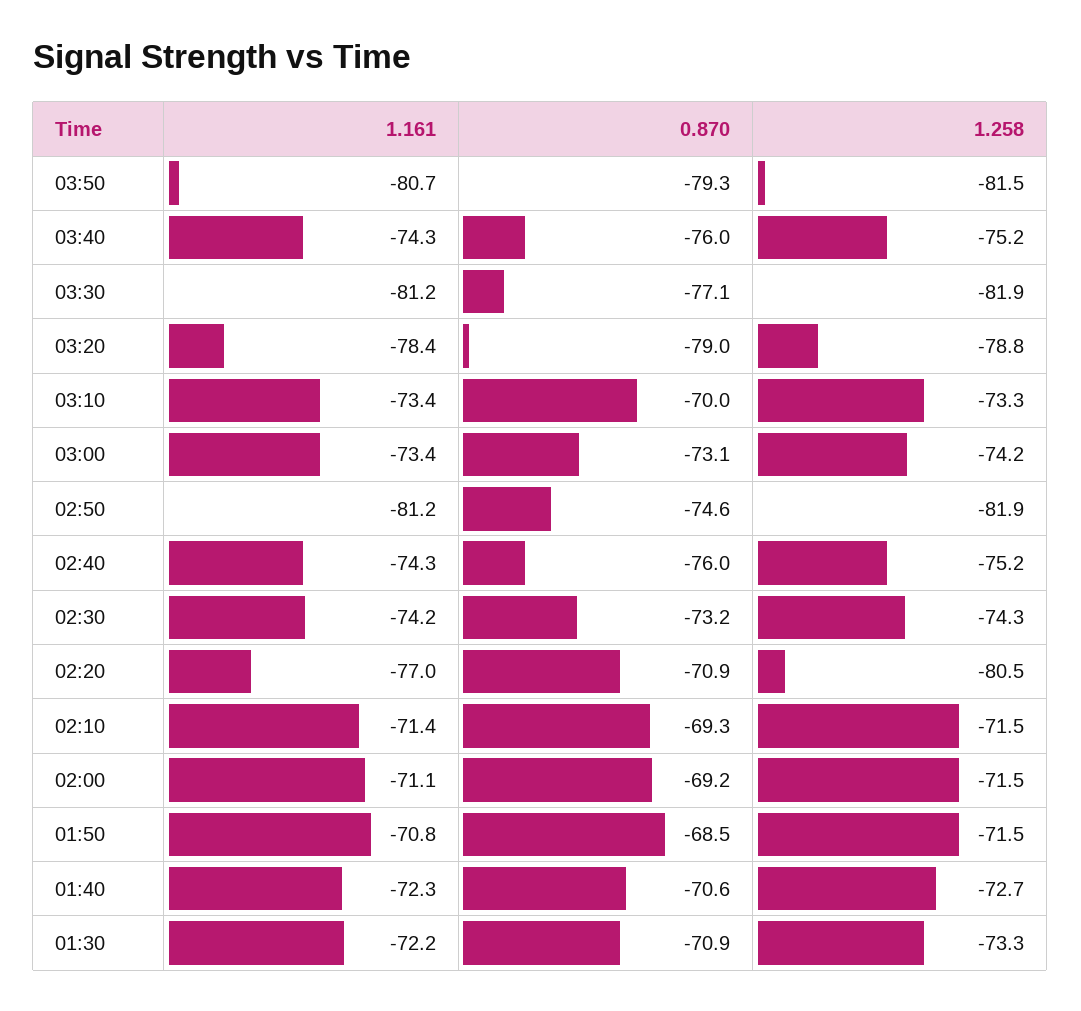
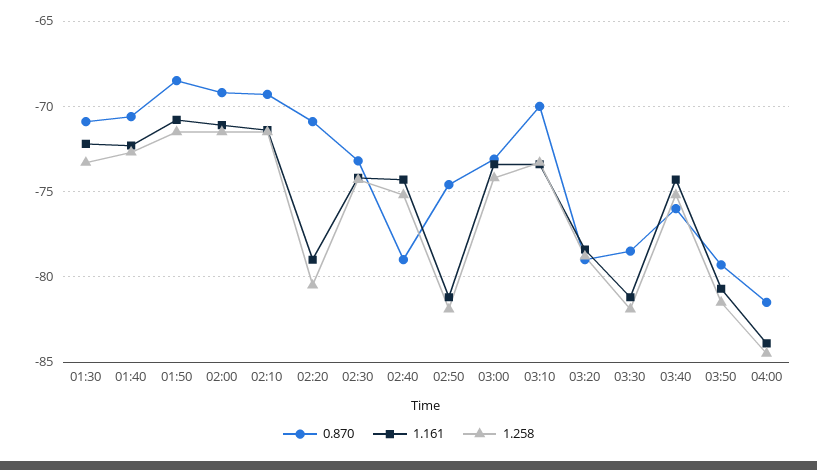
  {
    "1.161": {
      "03:50": -80.7,
      "03:40": -74.3,
      "03:30": -81.2,
      "03:20": -78.4,
      "03:10": -73.4,
      "03:00": -73.4,
      "02:50": -81.2,
      "02:40": -74.3,
      "02:30": -74.2,
-     "02:20": -77,
+     "02:20": -79,
      "02:10": -71.4,
      "02:00": -71.1,
      "01:50": -70.8,
      "01:40": -72.3,
-     "01:30": -72.2
+     "01:30": -72.2,
+     "04:00": -84
    },
    "0.870": {
      "03:50": -79.3,
      "03:40": -76,
-     "03:30": -77.1,
+     "03:30": -78.5,
      "03:20": -79,
      "03:10": -70,
      "03:00": -73.1,
      "02:50": -74.6,
-     "02:40": -76,
+     "02:40": -79,
      "02:30": -73.2,
      "02:20": -70.9,
      "02:10": -69.3,
      "02:00": -69.2,
      "01:50": -68.5,
      "01:40": -70.6,
-     "01:30": -70.9
+     "01:30": -70.9,
+     "04:00": -81.5
    },
    "1.258": {
      "03:50": -81.5,
      "03:40": -75.2,
      "03:30": -81.9,
      "03:20": -78.8,
      "03:10": -73.3,
      "03:00": -74.2,
      "02:50": -81.9,
      "02:40": -75.2,
      "02:30": -74.3,
      "02:20": -80.5,
      "02:10": -71.5,
      "02:00": -71.5,
      "01:50": -71.5,
      "01:40": -72.7,
-     "01:30": -73.3
+     "01:30": -73.3,
+     "04:00": -84.5
    }
  }

